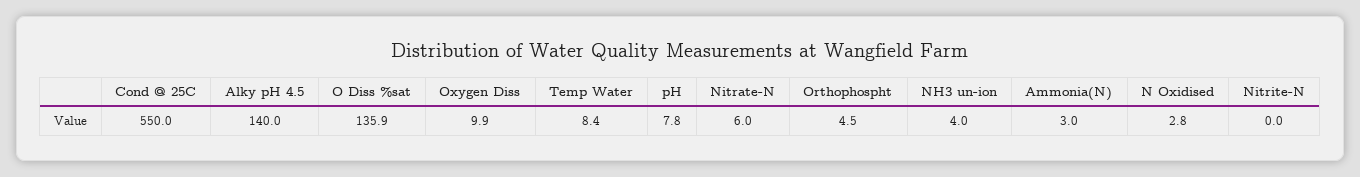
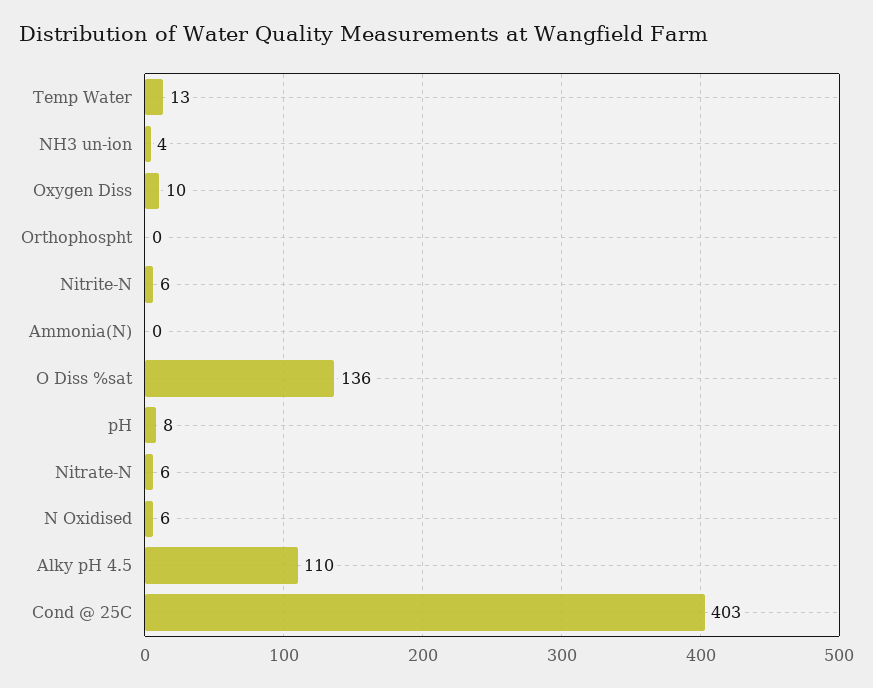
  {
-   "Cond @ 25C": 550,
+   "Cond @ 25C": 403,
-   "Alky pH 4.5": 140,
+   "Alky pH 4.5": 110,
    "O Diss %sat": 135.9,
    "Oxygen Diss": 9.9,
-   "Temp Water": 8.4,
+   "Temp Water": 13,
    "pH": 7.8,
    "Nitrate-N": 6,
-   "Orthophospht": 4.5,
+   "Orthophospht": 0,
    "NH3 un-ion": 4,
-   "Ammonia(N)": 3,
+   "Ammonia(N)": 0,
-   "N Oxidised": 2.8,
+   "N Oxidised": 6,
-   "Nitrite-N": 0
+   "Nitrite-N": 6
  }

